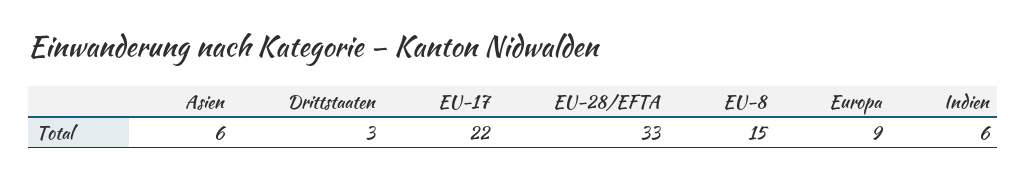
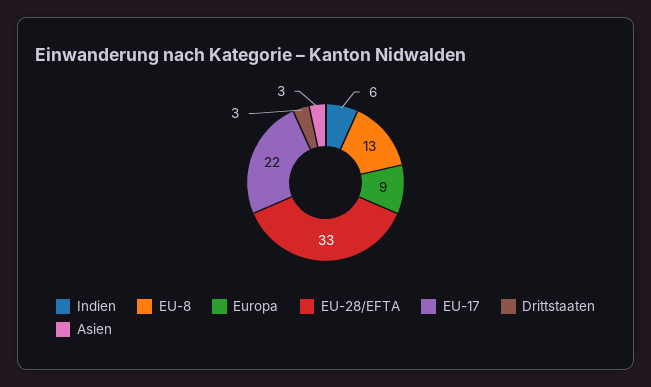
  {
-   "Asien": 6,
+   "Asien": 3,
    "Drittstaaten": 3,
    "EU-17": 22,
    "EU-28/EFTA": 33,
-   "EU-8": 15,
+   "EU-8": 13,
    "Europa": 9,
    "Indien": 6
  }

